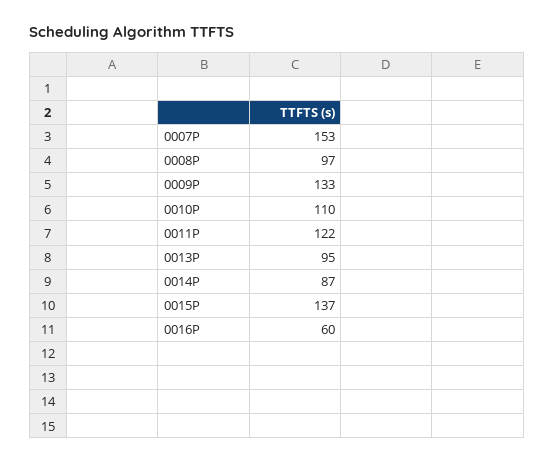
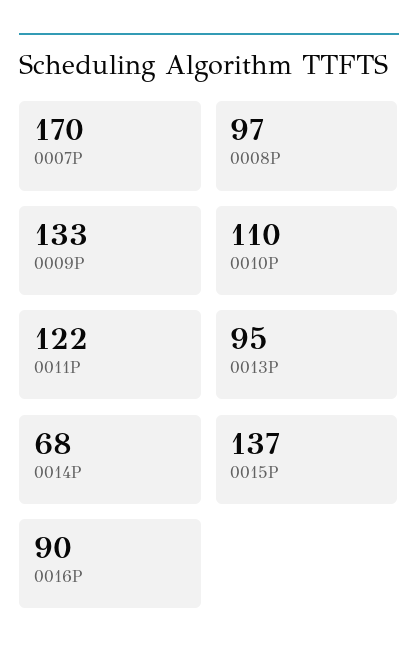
  {
-   "0007P": 153,
+   "0007P": 170,
    "0008P": 97,
    "0009P": 133,
    "0010P": 110,
    "0011P": 122,
    "0013P": 95,
-   "0014P": 87,
+   "0014P": 68,
    "0015P": 137,
-   "0016P": 60
+   "0016P": 90
  }

